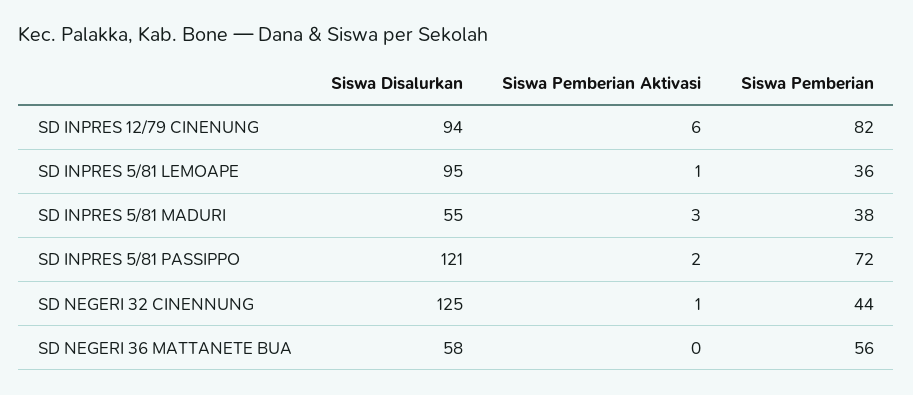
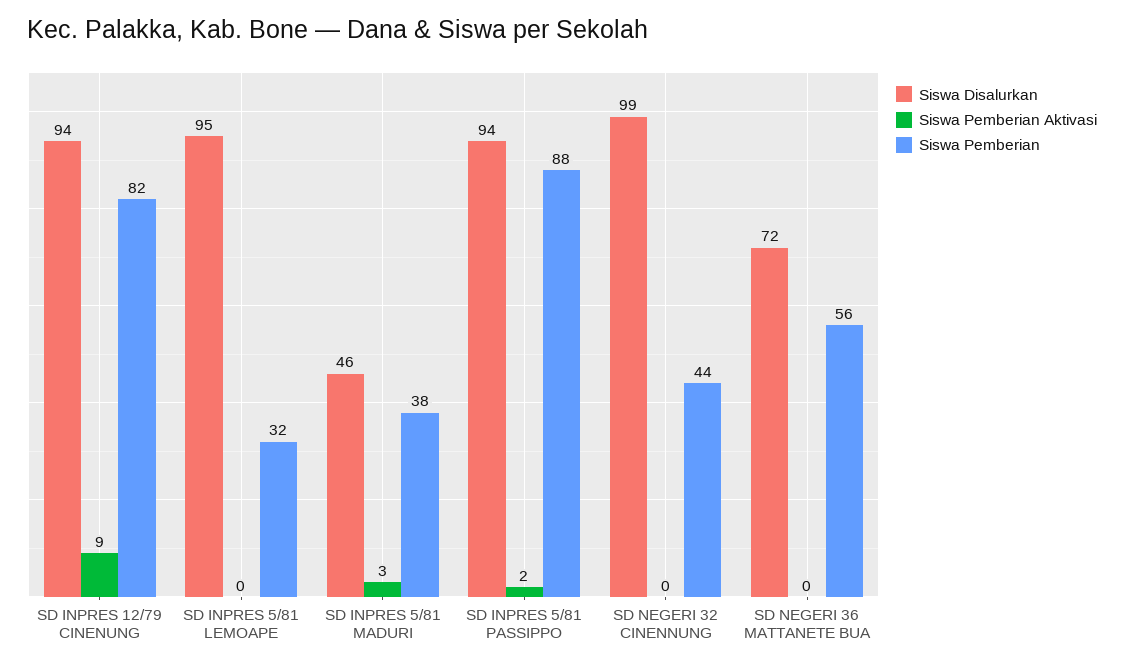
  {
    "Siswa Disalurkan": {
      "SD INPRES 12/79 CINENUNG": 94,
      "SD INPRES 5/81 LEMOAPE": 95,
-     "SD INPRES 5/81 MADURI": 55,
+     "SD INPRES 5/81 MADURI": 46,
-     "SD INPRES 5/81 PASSIPPO": 121,
+     "SD INPRES 5/81 PASSIPPO": 94,
-     "SD NEGERI 32 CINENNUNG": 125,
+     "SD NEGERI 32 CINENNUNG": 99,
-     "SD NEGERI 36 MATTANETE BUA": 58
+     "SD NEGERI 36 MATTANETE BUA": 72
    },
    "Siswa Pemberian Aktivasi": {
-     "SD INPRES 12/79 CINENUNG": 6,
+     "SD INPRES 12/79 CINENUNG": 9,
-     "SD INPRES 5/81 LEMOAPE": 1,
+     "SD INPRES 5/81 LEMOAPE": 0,
      "SD INPRES 5/81 MADURI": 3,
      "SD INPRES 5/81 PASSIPPO": 2,
-     "SD NEGERI 32 CINENNUNG": 1,
+     "SD NEGERI 32 CINENNUNG": 0,
      "SD NEGERI 36 MATTANETE BUA": 0
    },
    "Siswa Pemberian": {
      "SD INPRES 12/79 CINENUNG": 82,
-     "SD INPRES 5/81 LEMOAPE": 36,
+     "SD INPRES 5/81 LEMOAPE": 32,
      "SD INPRES 5/81 MADURI": 38,
-     "SD INPRES 5/81 PASSIPPO": 72,
+     "SD INPRES 5/81 PASSIPPO": 88,
      "SD NEGERI 32 CINENNUNG": 44,
      "SD NEGERI 36 MATTANETE BUA": 56
    }
  }

